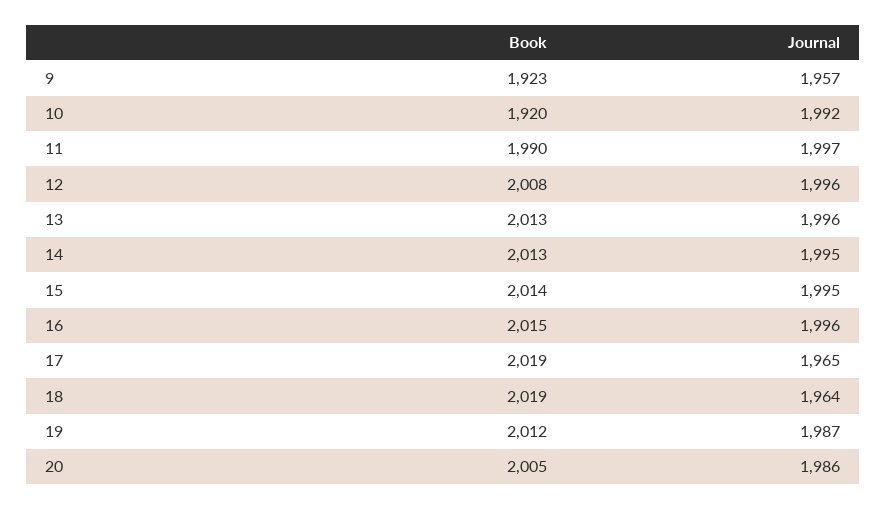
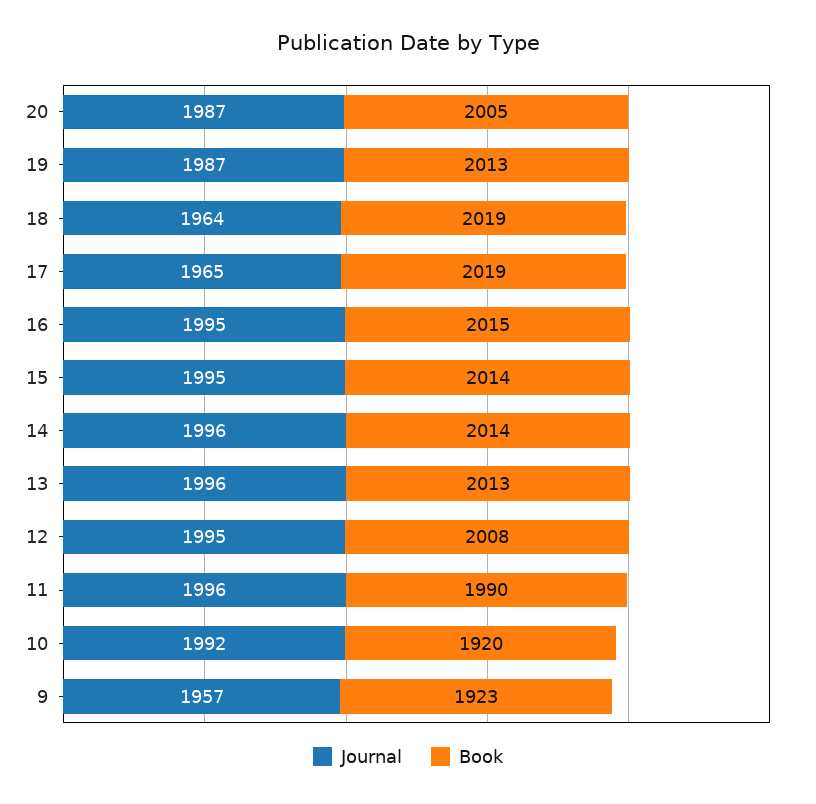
  {
    "Book": {
      "9": 1923,
      "10": 1920,
      "11": 1990,
      "12": 2008,
      "13": 2013,
-     "14": 2013,
+     "14": 2014,
      "15": 2014,
      "16": 2015,
      "17": 2019,
      "18": 2019,
-     "19": 2012,
+     "19": 2013,
      "20": 2005
    },
    "Journal": {
      "9": 1957,
      "10": 1992,
-     "11": 1997,
+     "11": 1996,
-     "12": 1996,
+     "12": 1995,
      "13": 1996,
-     "14": 1995,
+     "14": 1996,
      "15": 1995,
-     "16": 1996,
+     "16": 1995,
      "17": 1965,
      "18": 1964,
      "19": 1987,
-     "20": 1986
+     "20": 1987
    }
  }

